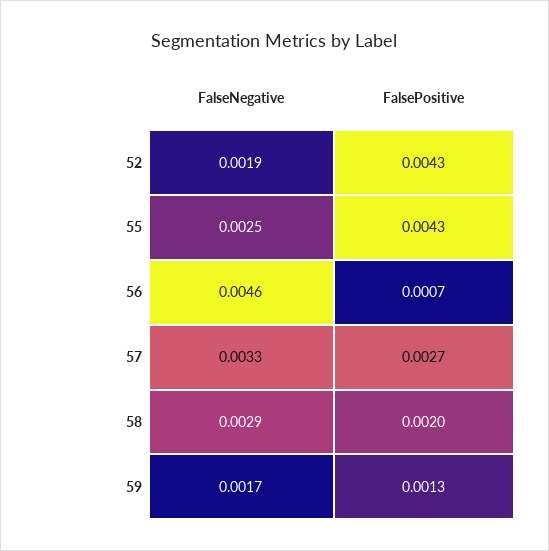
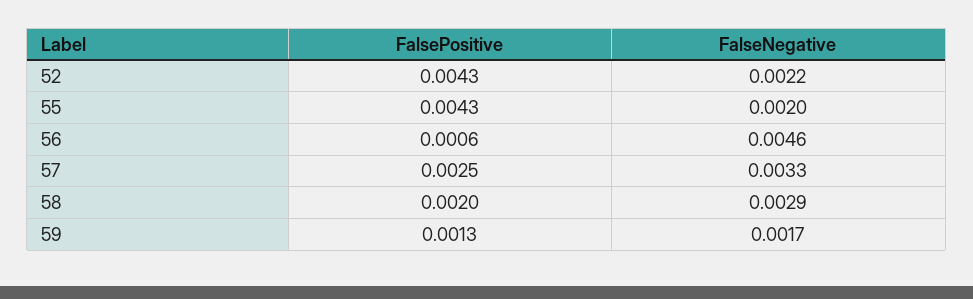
  {
    "FalseNegative": {
-     "52": 0.0019,
+     "52": 0.0022,
-     "55": 0.0025,
+     "55": 0.002,
      "56": 0.0046,
      "57": 0.0033,
      "58": 0.0029,
      "59": 0.0017
    },
    "FalsePositive": {
      "52": 0.0043,
      "55": 0.0043,
-     "56": 0.0007,
+     "56": 0.0006,
-     "57": 0.0027,
+     "57": 0.0025,
      "58": 0.002,
      "59": 0.0013
    }
  }

